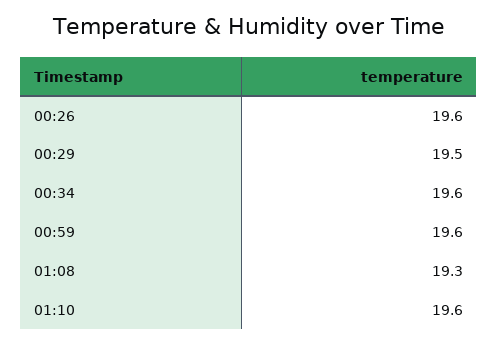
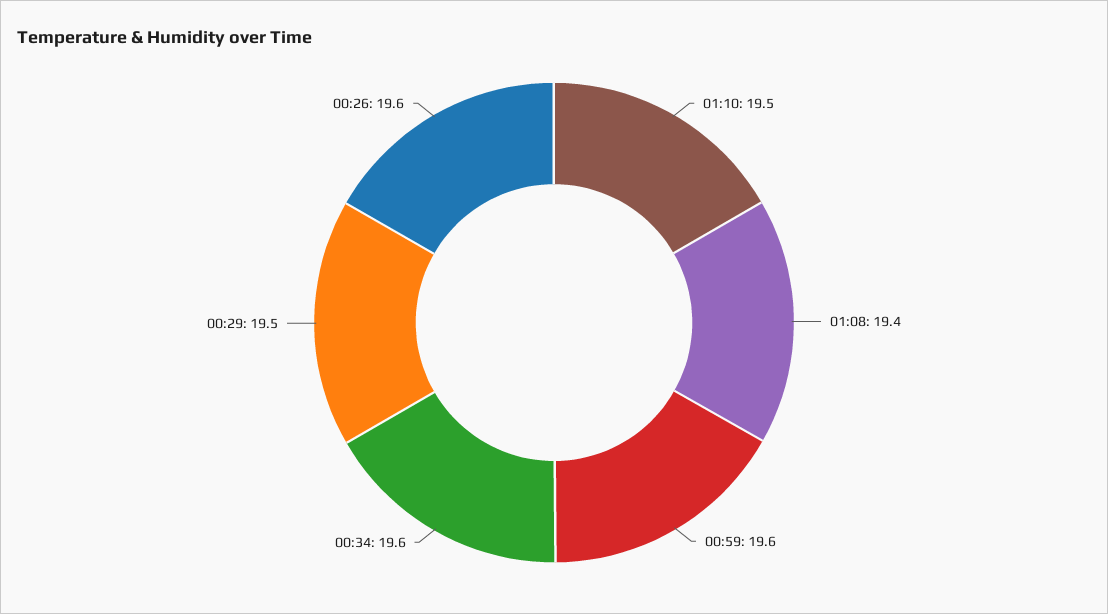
  {
    "00:26": 19.6,
    "00:29": 19.5,
    "00:34": 19.6,
    "00:59": 19.6,
-   "01:08": 19.3,
+   "01:08": 19.4,
-   "01:10": 19.6
+   "01:10": 19.5
  }

